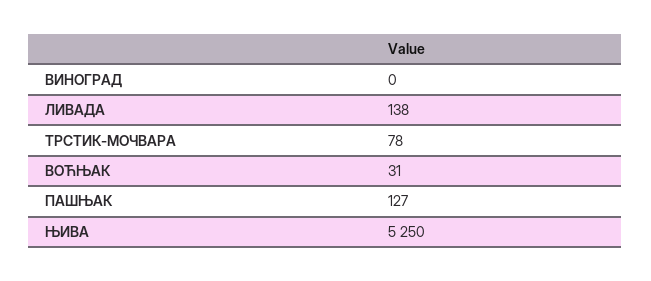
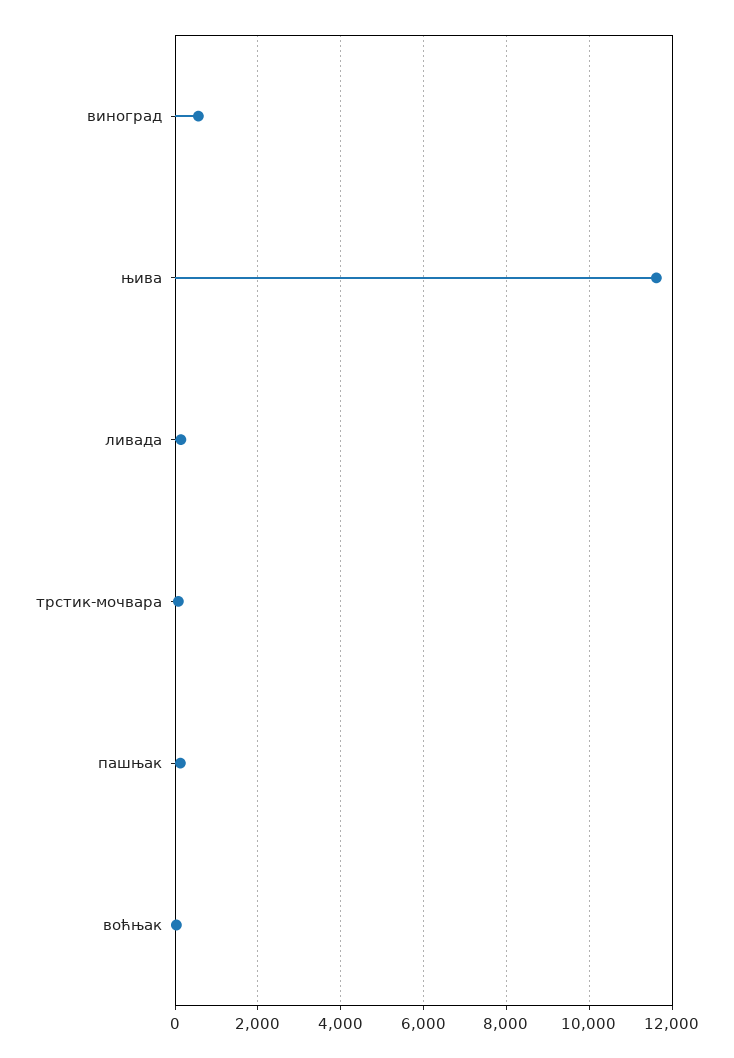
  {
-   "ВИНОГРАД": 0,
+   "ВИНОГРАД": 600,
    "ЛИВАДА": 138,
    "ТРСТИК-МОЧВАРА": 78,
    "ВОЋЊАК": 31,
    "ПАШЊАК": 127,
-   "ЊИВА": 5250
+   "ЊИВА": 11600
  }

